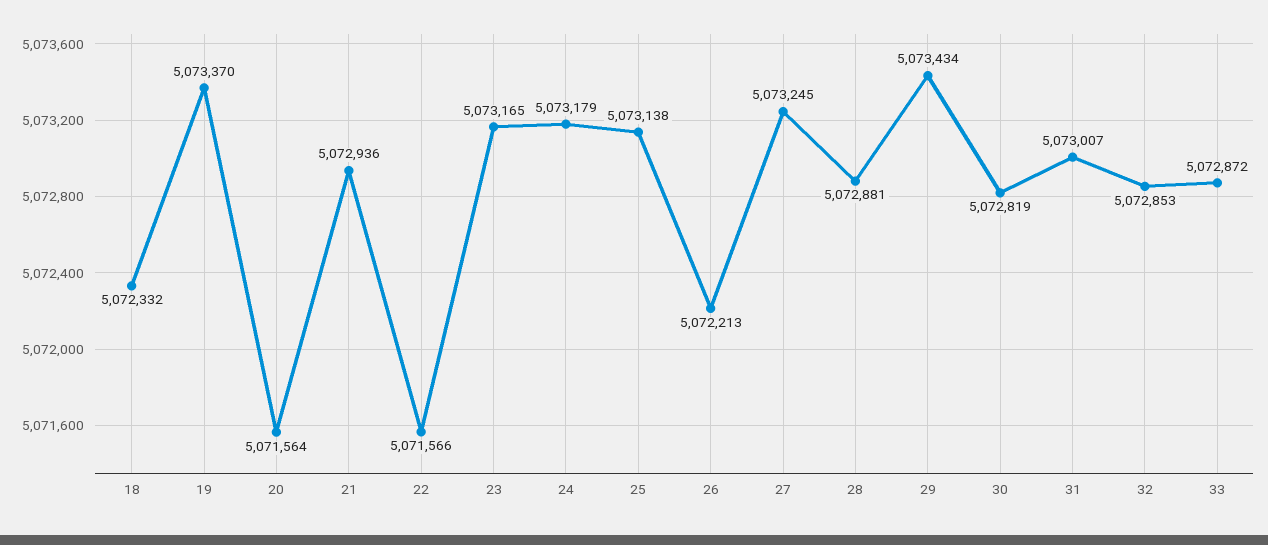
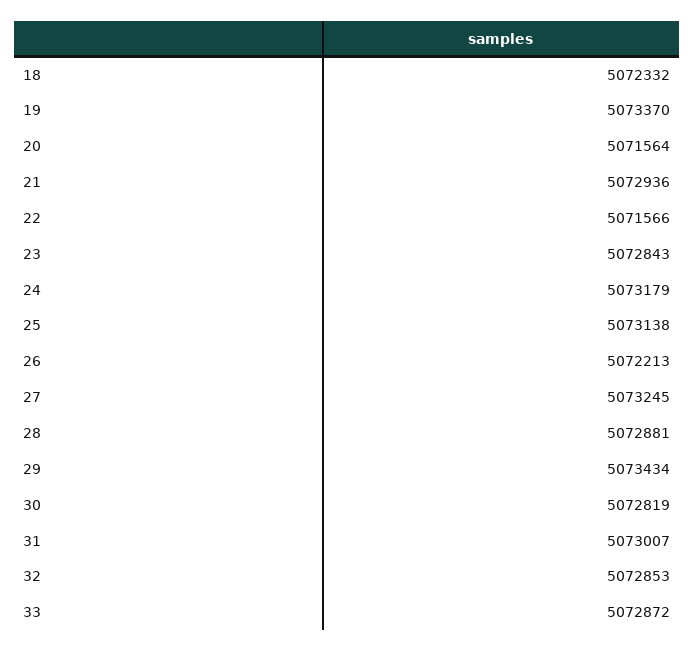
  {
    "18": 5072332,
    "19": 5073370,
    "20": 5071564,
    "21": 5072936,
    "22": 5071566,
-   "23": 5073165,
+   "23": 5072843,
    "24": 5073179,
    "25": 5073138,
    "26": 5072213,
    "27": 5073245,
    "28": 5072881,
    "29": 5073434,
    "30": 5072819,
    "31": 5073007,
    "32": 5072853,
    "33": 5072872
  }

